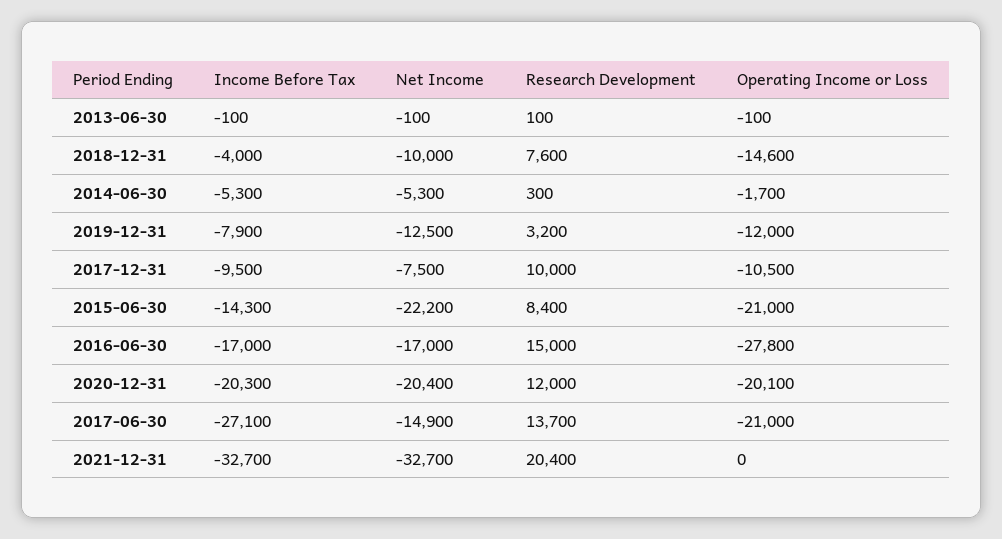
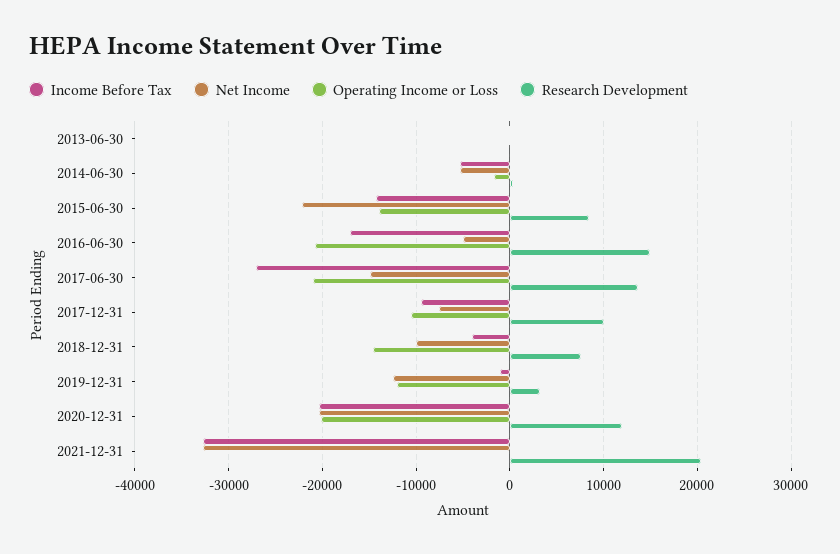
  {
    "Income Before Tax": {
      "2013-06-30": -100,
      "2018-12-31": -4000,
      "2014-06-30": -5300,
-     "2019-12-31": -7900,
+     "2019-12-31": -1000,
      "2017-12-31": -9500,
      "2015-06-30": -14300,
      "2016-06-30": -17000,
      "2020-12-31": -20300,
      "2017-06-30": -27100,
      "2021-12-31": -32700
    },
    "Net Income": {
      "2013-06-30": -100,
      "2018-12-31": -10000,
      "2014-06-30": -5300,
      "2019-12-31": -12500,
      "2017-12-31": -7500,
      "2015-06-30": -22200,
-     "2016-06-30": -17000,
+     "2016-06-30": -5000,
      "2020-12-31": -20400,
      "2017-06-30": -14900,
      "2021-12-31": -32700
    },
    "Research Development": {
      "2013-06-30": 100,
      "2018-12-31": 7600,
      "2014-06-30": 300,
      "2019-12-31": 3200,
      "2017-12-31": 10000,
      "2015-06-30": 8400,
      "2016-06-30": 15000,
      "2020-12-31": 12000,
      "2017-06-30": 13700,
      "2021-12-31": 20400
    },
    "Operating Income or Loss": {
      "2013-06-30": -100,
      "2018-12-31": -14600,
      "2014-06-30": -1700,
      "2019-12-31": -12000,
      "2017-12-31": -10500,
-     "2015-06-30": -21000,
+     "2015-06-30": -14000,
-     "2016-06-30": -27800,
+     "2016-06-30": -21000,
      "2020-12-31": -20100,
      "2017-06-30": -21000,
      "2021-12-31": 0
    }
  }

